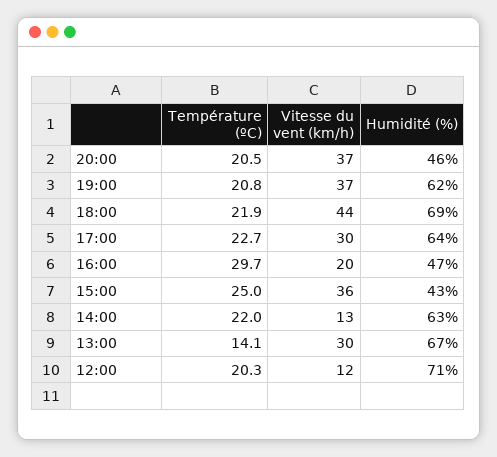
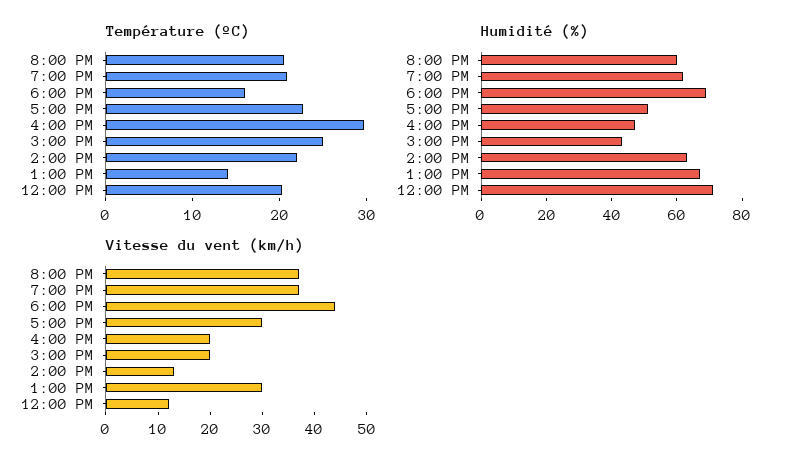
  {
    "Température (ºC)": {
      "20:00": 20.5,
      "19:00": 20.8,
-     "18:00": 21.9,
+     "18:00": 16,
      "17:00": 22.7,
      "16:00": 29.7,
      "15:00": 25,
      "14:00": 22,
      "13:00": 14.1,
      "12:00": 20.3
    },
    "Vitesse du vent (km/h)": {
      "20:00": 37,
      "19:00": 37,
      "18:00": 44,
      "17:00": 30,
      "16:00": 20,
-     "15:00": 36,
+     "15:00": 20,
      "14:00": 13,
      "13:00": 30,
      "12:00": 12
    },
    "Humidité (%)": {
-     "20:00": 46,
+     "20:00": 60,
      "19:00": 62,
      "18:00": 69,
-     "17:00": 64,
+     "17:00": 50,
      "16:00": 47,
      "15:00": 43,
      "14:00": 63,
      "13:00": 67,
      "12:00": 71
    }
  }

